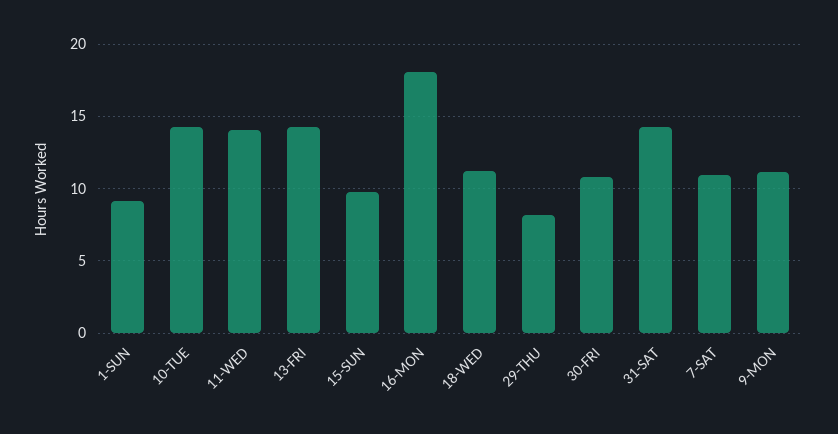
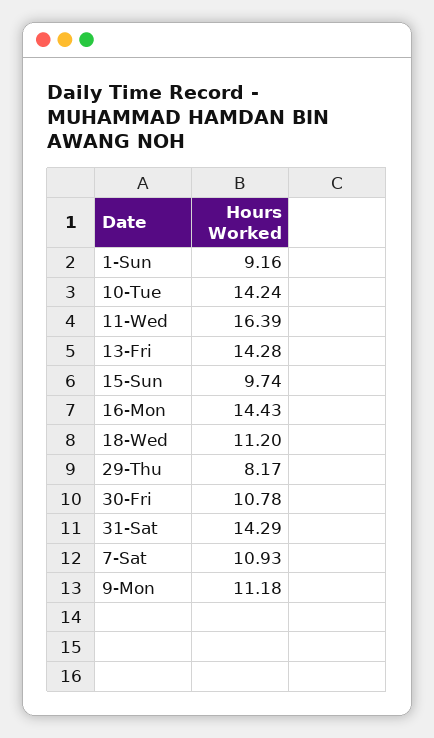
  {
    "1-SUN": 9.16,
    "10-TUE": 14.24,
-   "11-WED": 14,
+   "11-WED": 16.39,
    "13-FRI": 14.28,
    "15-SUN": 9.74,
-   "16-MON": 18,
+   "16-MON": 14.43,
    "18-WED": 11.2,
    "29-THU": 8.17,
    "30-FRI": 10.78,
    "31-SAT": 14.29,
    "7-SAT": 10.93,
    "9-MON": 11.18
  }

